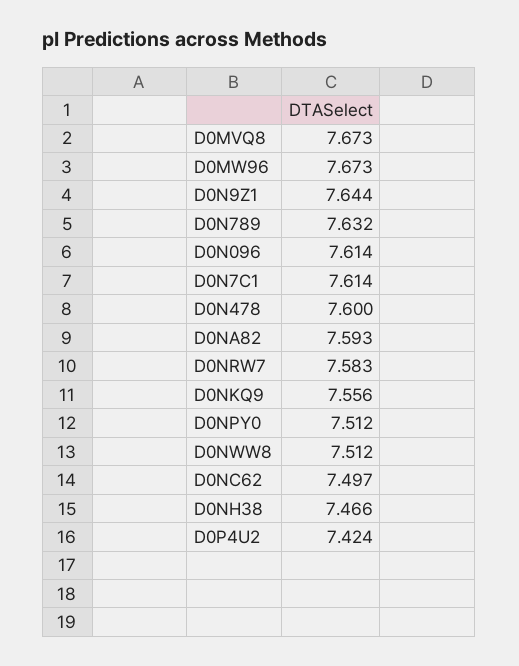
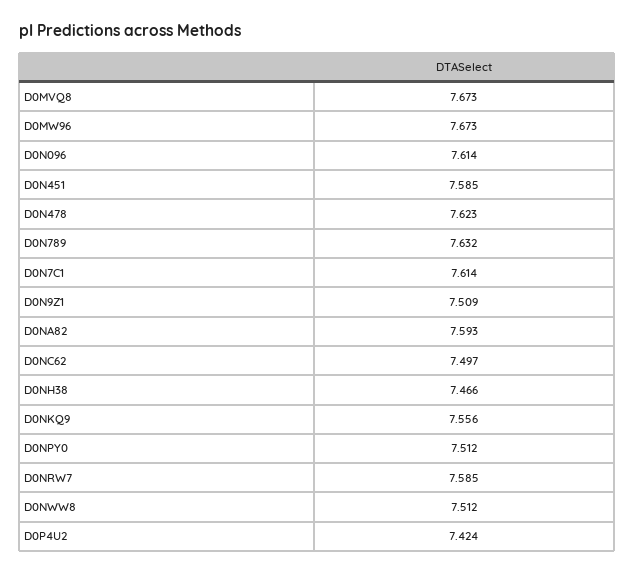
  {
    "D0MVQ8": 7.673,
    "D0MW96": 7.673,
-   "D0N9Z1": 7.644,
+   "D0N9Z1": 7.509,
    "D0N789": 7.632,
    "D0N096": 7.614,
    "D0N7C1": 7.614,
-   "D0N478": 7.6,
+   "D0N478": 7.623,
    "D0NA82": 7.593,
-   "D0NRW7": 7.583,
+   "D0NRW7": 7.585,
    "D0NKQ9": 7.556,
    "D0NPY0": 7.512,
    "D0NWW8": 7.512,
    "D0NC62": 7.497,
    "D0NH38": 7.466,
-   "D0P4U2": 7.424
+   "D0P4U2": 7.424,
+   "D0N451": 7.585
  }

